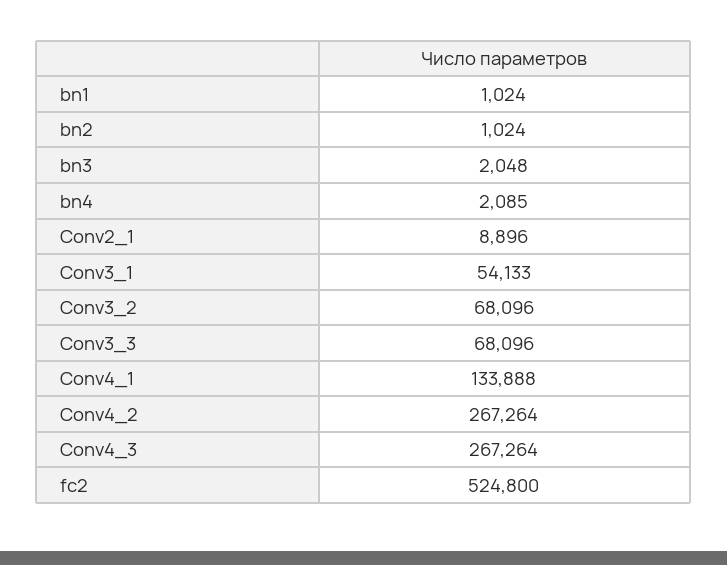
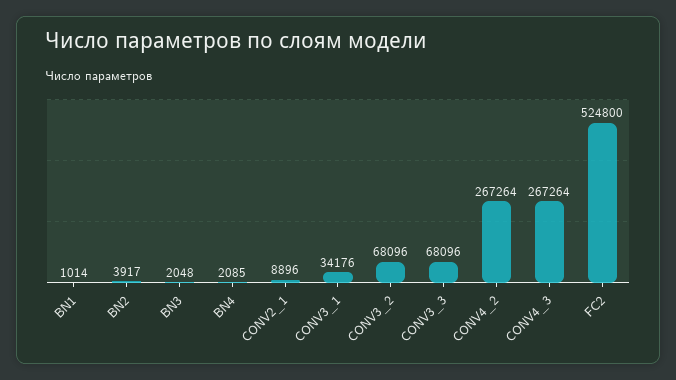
  {
-   "bn1": 1024,
+   "bn1": 1014,
-   "bn2": 1024,
+   "bn2": 3917,
    "bn3": 2048,
    "bn4": 2085,
    "Conv2_1": 8896,
-   "Conv3_1": 54133,
+   "Conv3_1": 34176,
    "Conv3_2": 68096,
    "Conv3_3": 68096,
-   "Conv4_1": 133888,
    "Conv4_2": 267264,
    "Conv4_3": 267264,
    "fc2": 524800
  }

